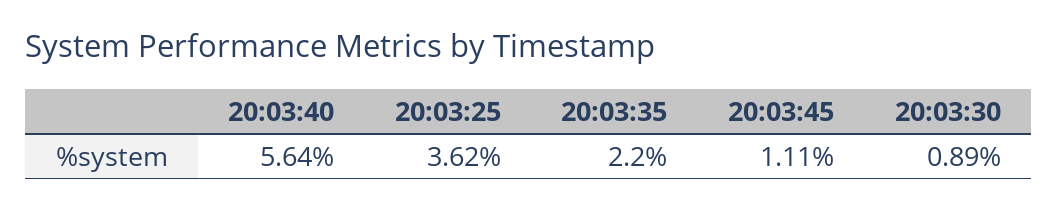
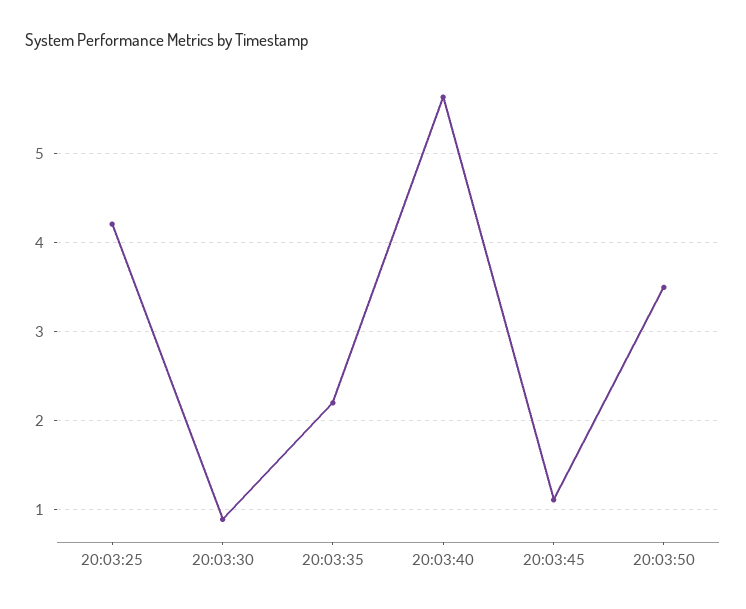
  {
    "20:03:40": 5.64,
-   "20:03:25": 3.62,
+   "20:03:25": 4.2,
    "20:03:35": 2.2,
    "20:03:45": 1.11,
-   "20:03:30": 0.89
+   "20:03:30": 0.89,
+   "20:03:50": 3.5
  }

